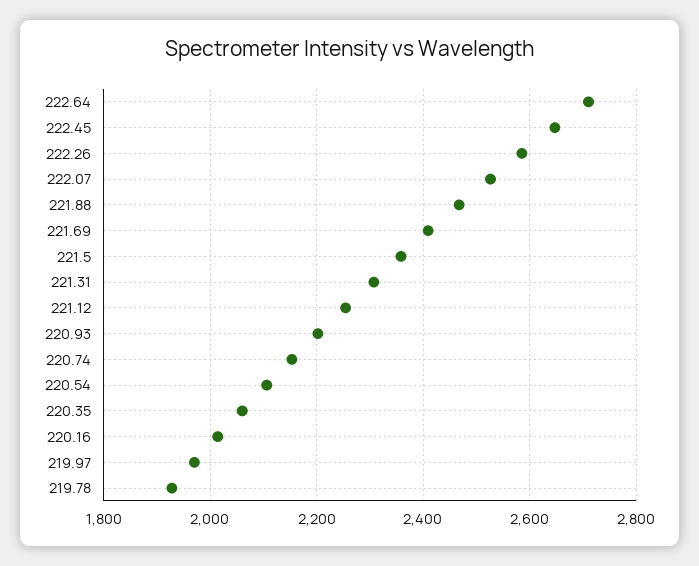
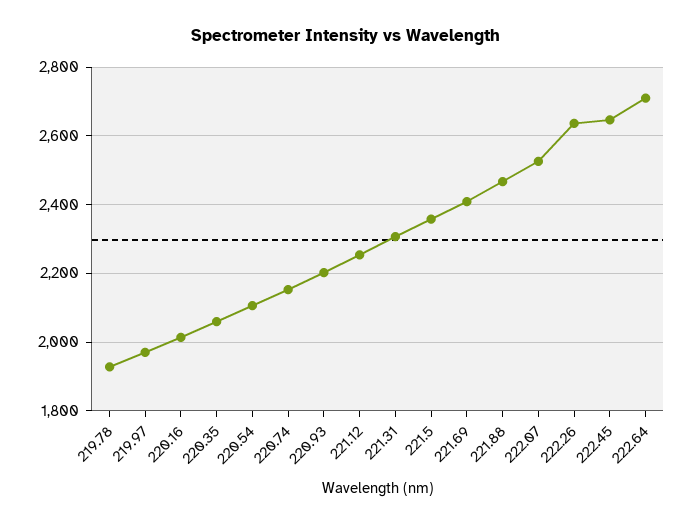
  {
    "222.64": 2720,
    "222.45": 2640,
-   "222.26": 2580,
+   "222.26": 2640,
    "222.07": 2520,
    "221.88": 2460,
    "221.69": 2400,
    "221.5": 2360,
    "221.31": 2300,
    "221.12": 2260,
    "220.93": 2200,
    "220.74": 2160,
    "220.54": 2100,
    "220.35": 2060,
    "220.16": 2020,
    "219.97": 1980,
    "219.78": 1920
  }

